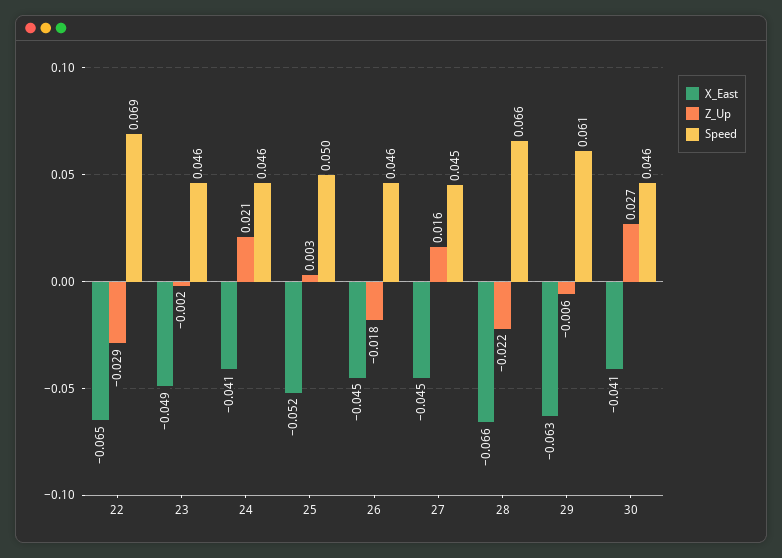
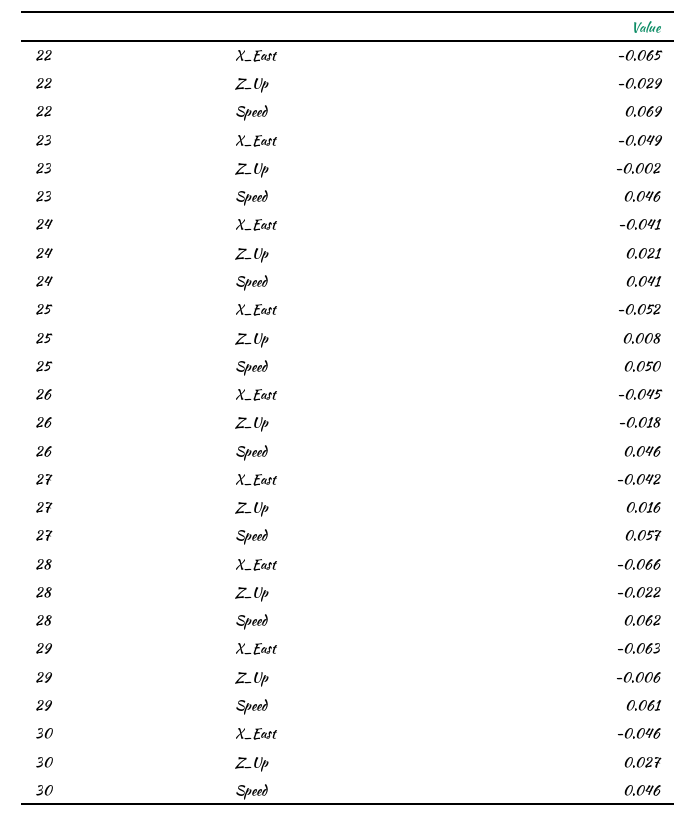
  {
    "X_East": {
      "22": -0.065,
      "23": -0.049,
      "24": -0.041,
      "25": -0.052,
      "26": -0.045,
-     "27": -0.045,
+     "27": -0.042,
      "28": -0.066,
      "29": -0.063,
-     "30": -0.041
+     "30": -0.046
    },
    "Z_Up": {
      "22": -0.029,
      "23": -0.002,
      "24": 0.021,
-     "25": 0.003,
+     "25": 0.008,
      "26": -0.018,
      "27": 0.016,
      "28": -0.022,
      "29": -0.006,
      "30": 0.027
    },
    "Speed": {
      "22": 0.069,
      "23": 0.046,
-     "24": 0.046,
+     "24": 0.041,
      "25": 0.05,
      "26": 0.046,
-     "27": 0.045,
+     "27": 0.057,
-     "28": 0.066,
+     "28": 0.062,
      "29": 0.061,
      "30": 0.046
    }
  }

